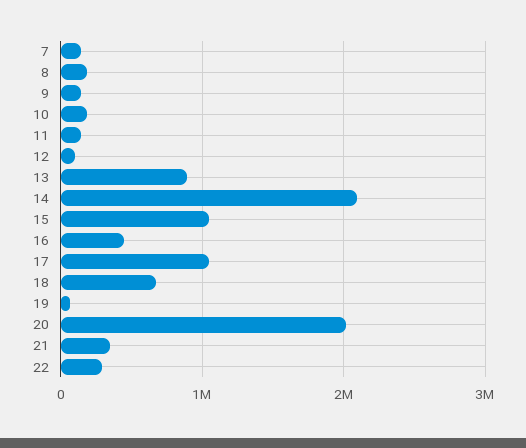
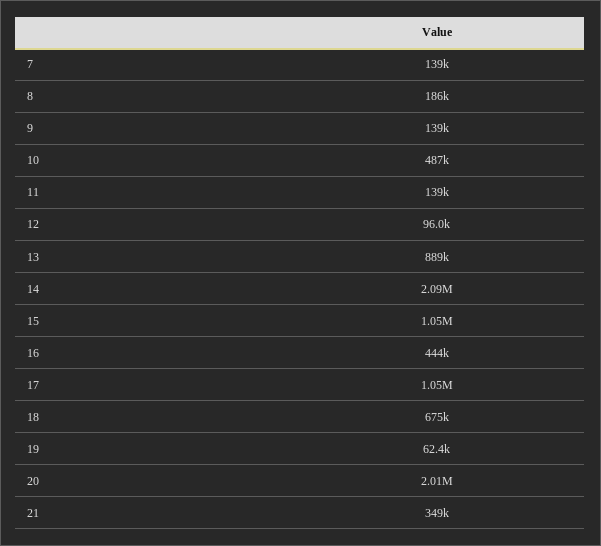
  {
    "7": 139000,
    "8": 186000,
    "9": 139000,
-   "10": 200000,
+   "10": 487000,
    "11": 139000,
    "12": 96000,
    "13": 889000,
    "14": 2090000,
    "15": 1050000,
    "16": 444000,
    "17": 1050000,
    "18": 675000,
    "19": 62400,
    "20": 2010000,
-   "21": 349000,
+   "21": 349000
-   "22": 300000
  }

